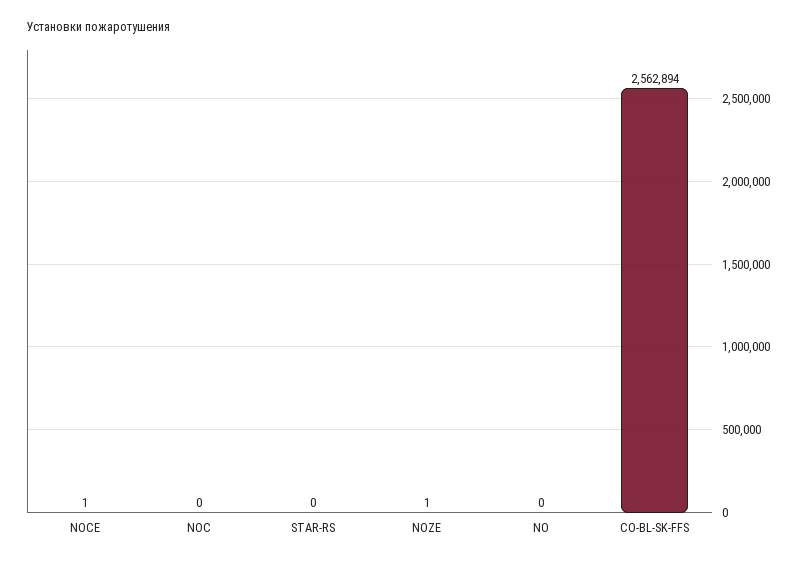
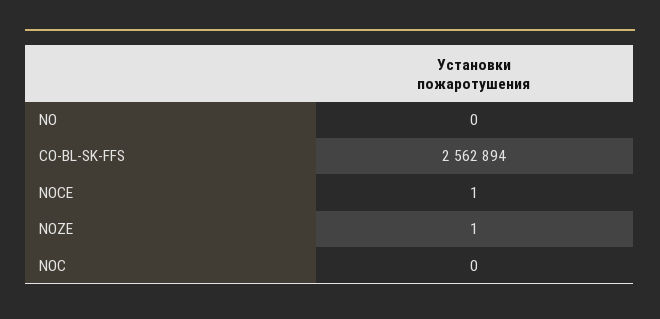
  {
    "NOCE": 1,
    "NOC": 0,
-   "STAR-RS": 0,
    "NOZE": 1,
    "NO": 0,
    "CO-BL-SK-FFS": 2562894
  }

